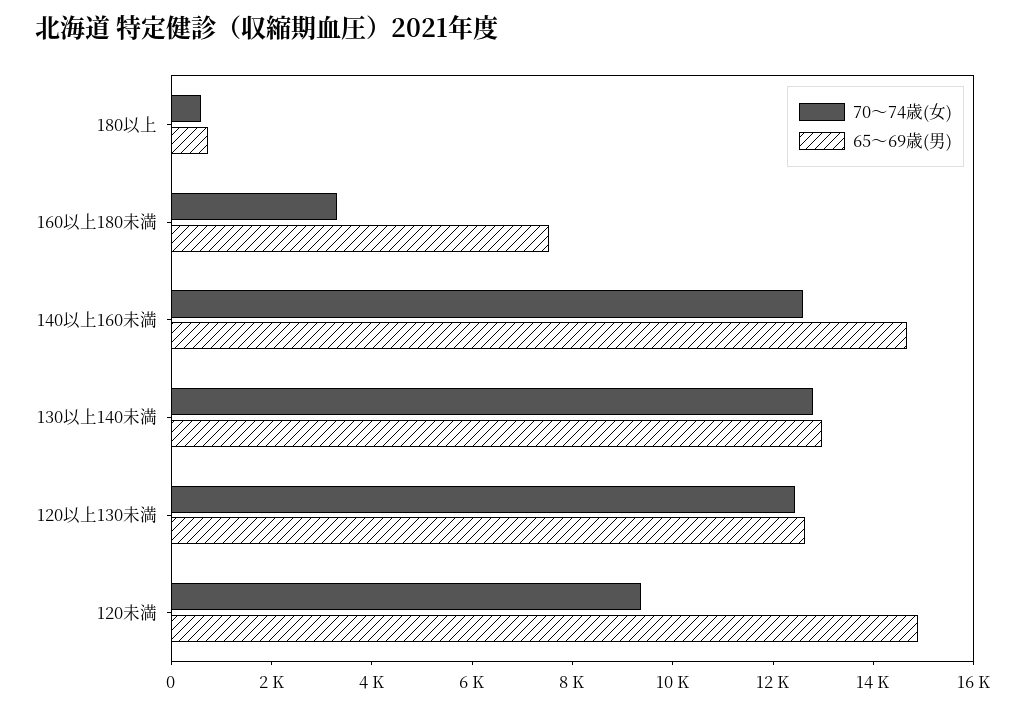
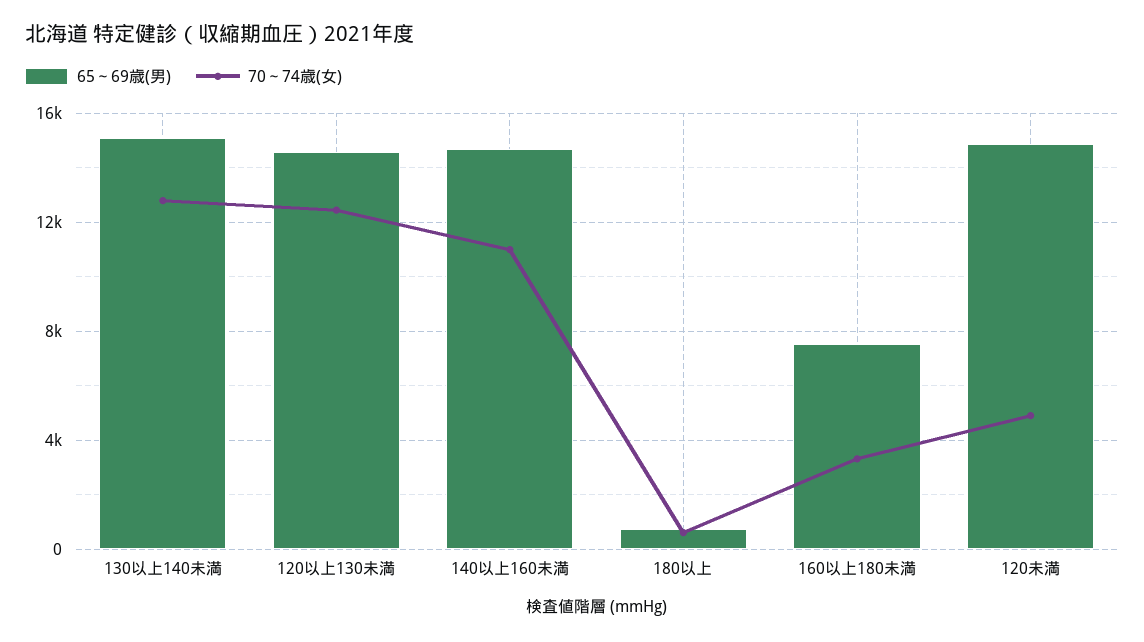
  {
    "70～74歳(女)": {
      "180以上": 500,
      "160以上180未満": 3500,
-     "140以上160未満": 12500,
+     "140以上160未満": 11000,
      "130以上140未満": 13000,
      "120以上130未満": 12500,
-     "120未満": 9500
+     "120未満": 5000
    },
    "65～69歳(男)": {
      "180以上": 500,
      "160以上180未満": 7500,
      "140以上160未満": 14500,
-     "130以上140未満": 13000,
+     "130以上140未満": 15000,
-     "120以上130未満": 12500,
+     "120以上130未満": 14500,
      "120未満": 15000
    }
  }

